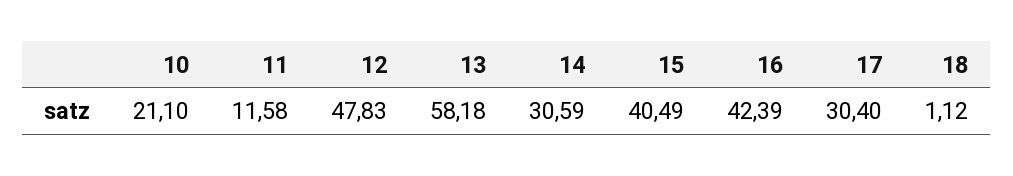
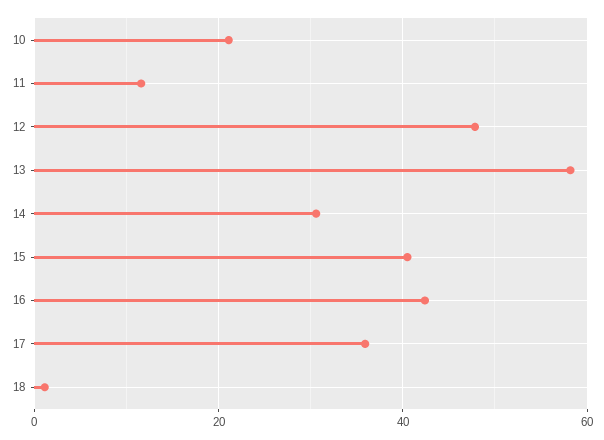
  {
    "10": 21.1,
    "11": 11.58,
    "12": 47.83,
    "13": 58.18,
    "14": 30.59,
    "15": 40.49,
    "16": 42.39,
-   "17": 30.4,
+   "17": 36,
    "18": 1.12
  }

